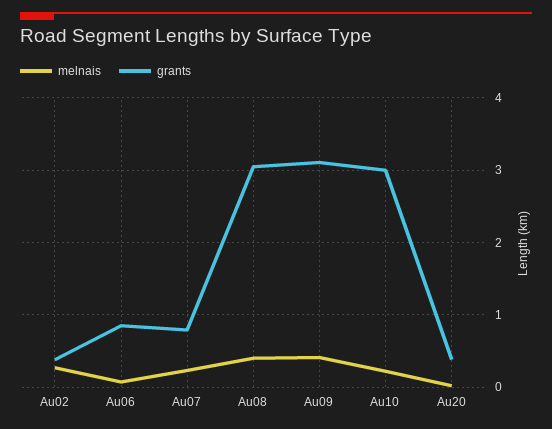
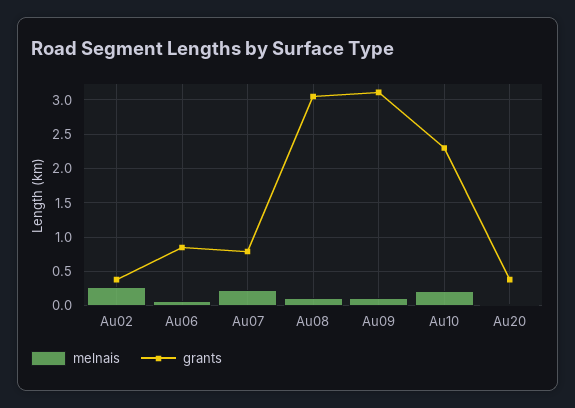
  {
    "melnais": {
      "Au02": 0.3,
      "Au06": 0.1,
      "Au07": 0.2,
-     "Au08": 0.4,
+     "Au08": 0.1,
-     "Au09": 0.4,
+     "Au09": 0.1,
      "Au10": 0.2,
      "Au20": 0
    },
    "grants": {
      "Au02": 0.4,
      "Au06": 0.9,
      "Au07": 0.8,
      "Au08": 3.1,
      "Au09": 3.1,
-     "Au10": 3,
+     "Au10": 2.3,
      "Au20": 0.4
    }
  }

